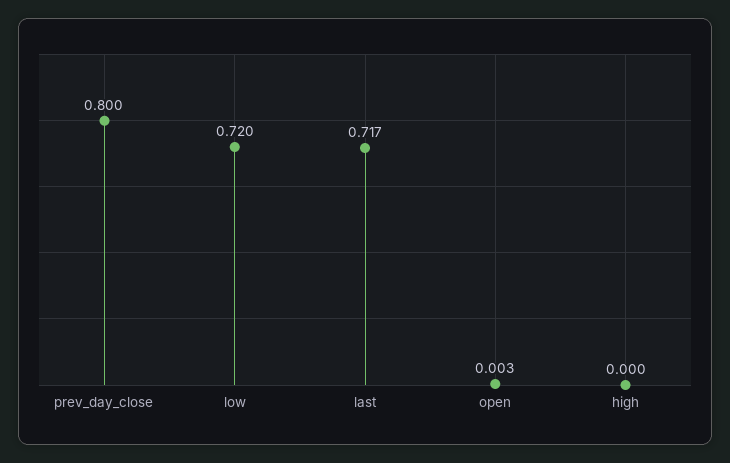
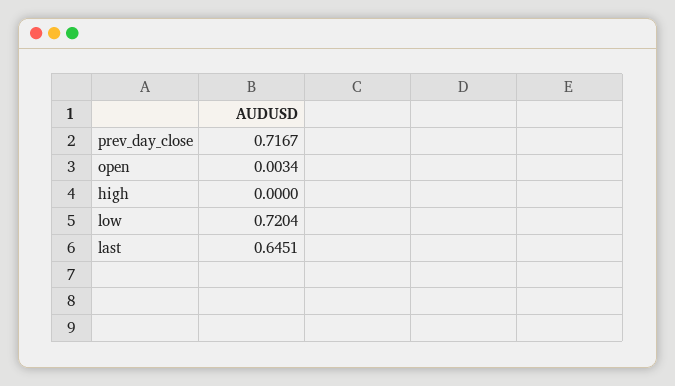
  {
-   "prev_day_close": 0.8,
+   "prev_day_close": 0.7167,
    "low": 0.7204,
-   "last": 0.717,
+   "last": 0.6451,
    "open": 0.0034,
    "high": 0
  }

